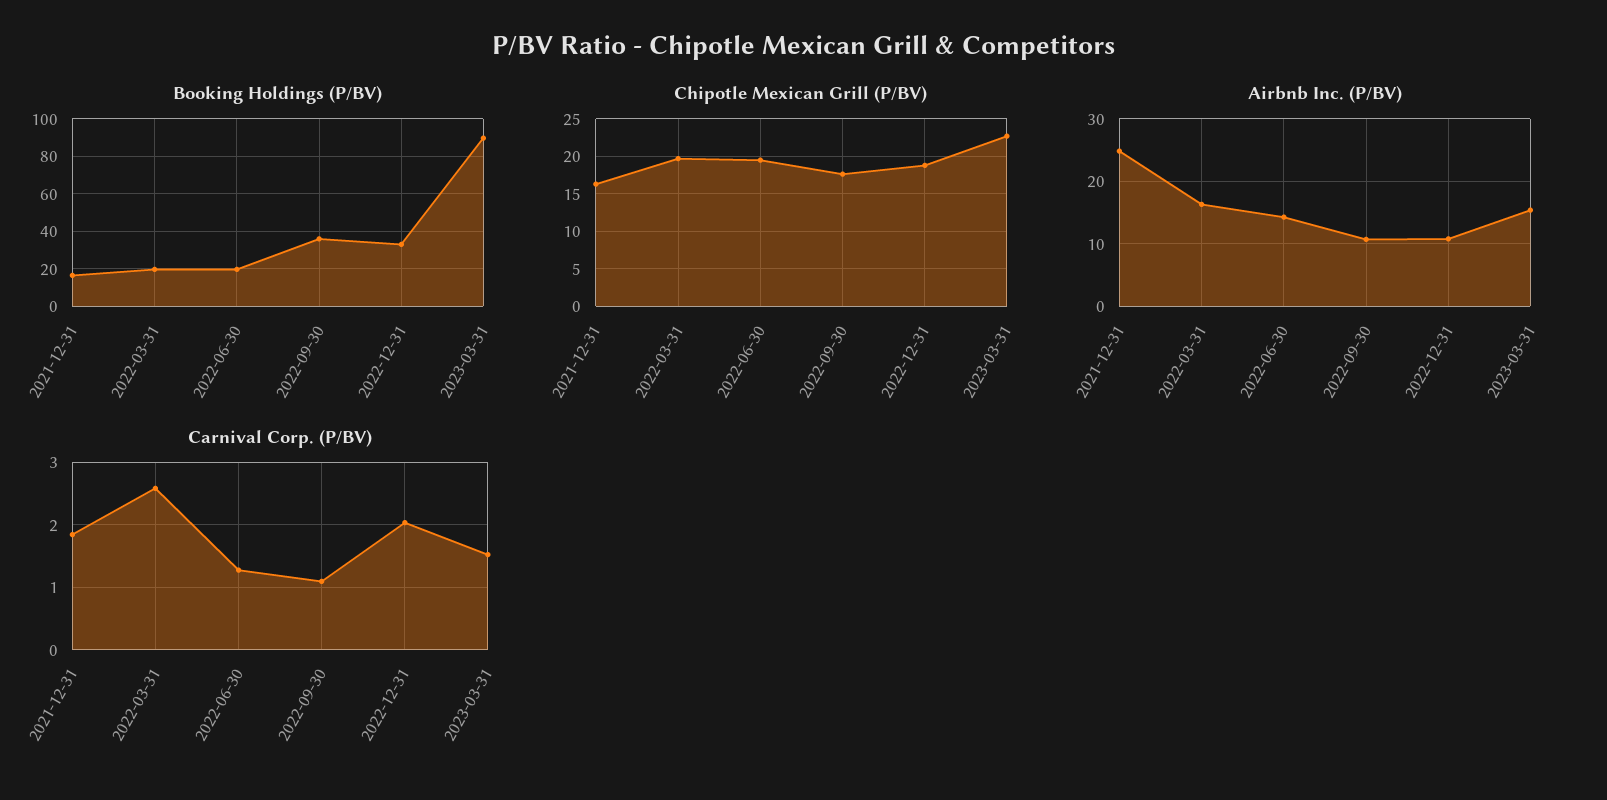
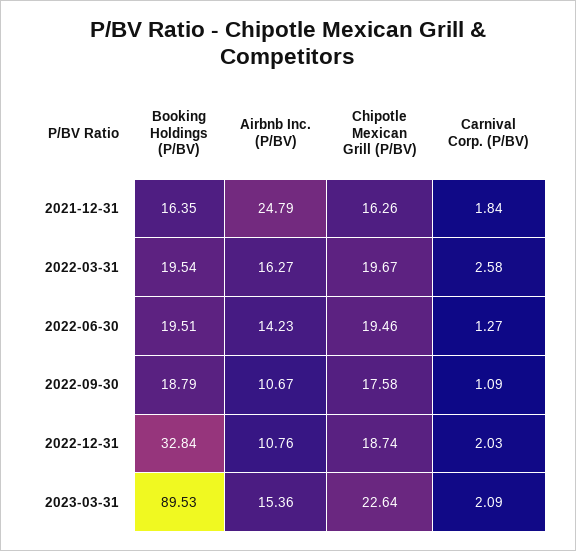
  {
    "Booking Holdings (P/BV)": {
      "2021-12-31": 16.35,
      "2022-03-31": 19.54,
      "2022-06-30": 19.51,
-     "2022-09-30": 35,
+     "2022-09-30": 18.79,
      "2022-12-31": 32.84,
      "2023-03-31": 89.53
    },
    "Chipotle Mexican Grill (P/BV)": {
      "2021-12-31": 16.26,
      "2022-03-31": 19.67,
      "2022-06-30": 19.46,
      "2022-09-30": 17.58,
      "2022-12-31": 18.74,
      "2023-03-31": 22.64
    },
    "Airbnb Inc. (P/BV)": {
      "2021-12-31": 24.79,
      "2022-03-31": 16.27,
      "2022-06-30": 14.23,
      "2022-09-30": 10.67,
      "2022-12-31": 10.76,
      "2023-03-31": 15.36
    },
    "Carnival Corp. (P/BV)": {
      "2021-12-31": 1.84,
      "2022-03-31": 2.58,
      "2022-06-30": 1.27,
      "2022-09-30": 1.09,
      "2022-12-31": 2.03,
-     "2023-03-31": 1.5
+     "2023-03-31": 2.09
    }
  }

